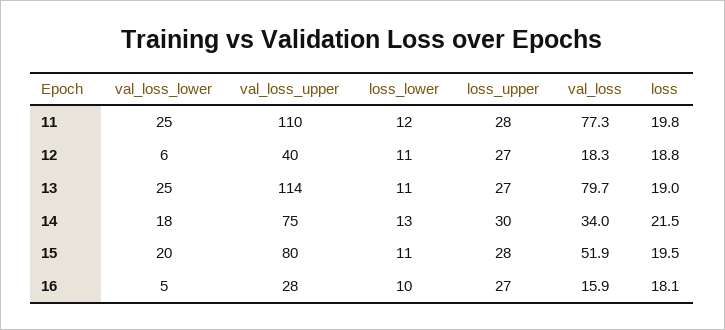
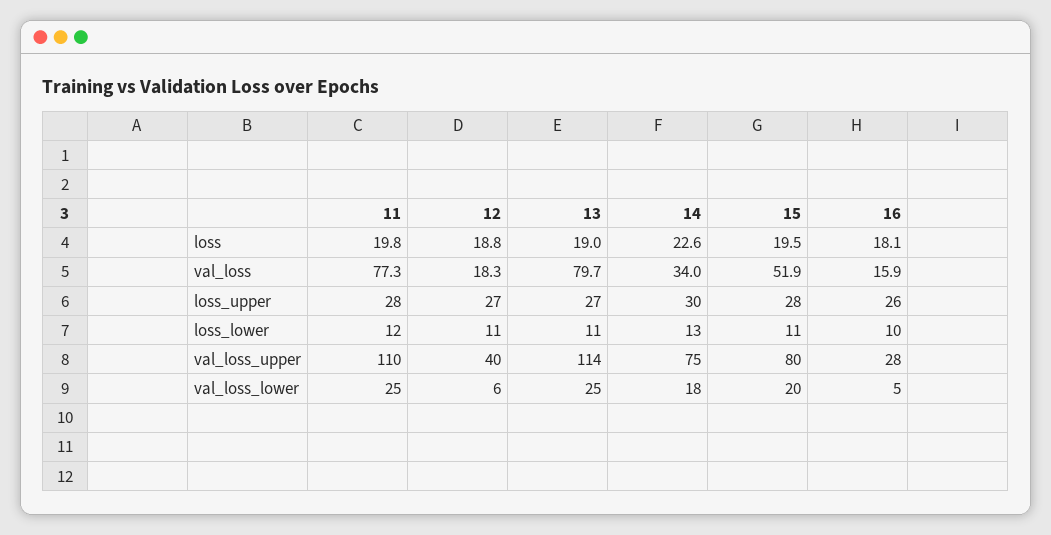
  {
    "val_loss_lower": {
      "11": 25,
      "12": 6,
      "13": 25,
      "14": 18,
      "15": 20,
      "16": 5
    },
    "val_loss_upper": {
      "11": 110,
      "12": 40,
      "13": 114,
      "14": 75,
      "15": 80,
      "16": 28
    },
    "loss_lower": {
      "11": 12,
      "12": 11,
      "13": 11,
      "14": 13,
      "15": 11,
      "16": 10
    },
    "loss_upper": {
      "11": 28,
      "12": 27,
      "13": 27,
      "14": 30,
      "15": 28,
-     "16": 27
+     "16": 26
    },
    "val_loss": {
      "11": 77.3,
      "12": 18.3,
      "13": 79.7,
      "14": 34,
      "15": 51.9,
      "16": 15.9
    },
    "loss": {
      "11": 19.8,
      "12": 18.8,
      "13": 19,
-     "14": 21.5,
+     "14": 22.6,
      "15": 19.5,
      "16": 18.1
    }
  }

